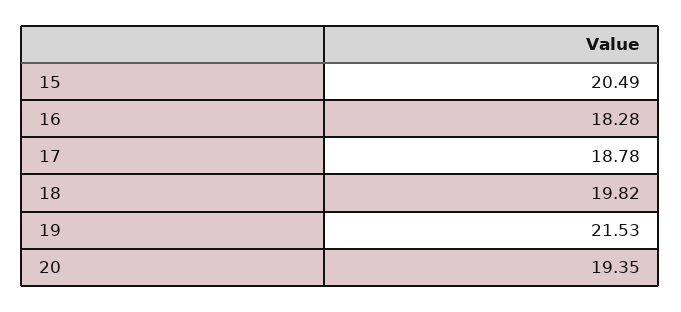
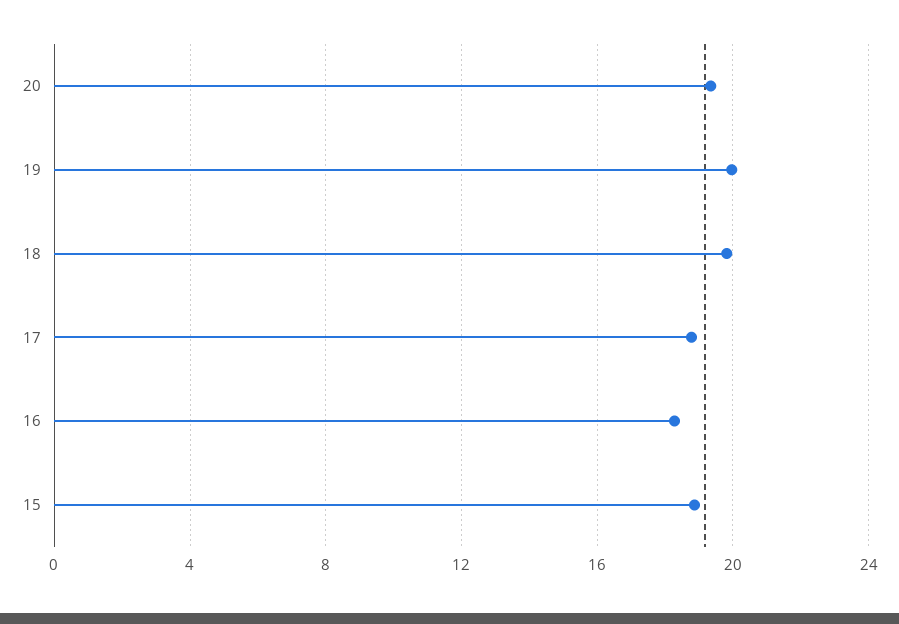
  {
-   "15": 20.49,
+   "15": 19,
    "16": 18.28,
    "17": 18.78,
    "18": 19.82,
-   "19": 21.53,
+   "19": 20,
    "20": 19.35
  }

